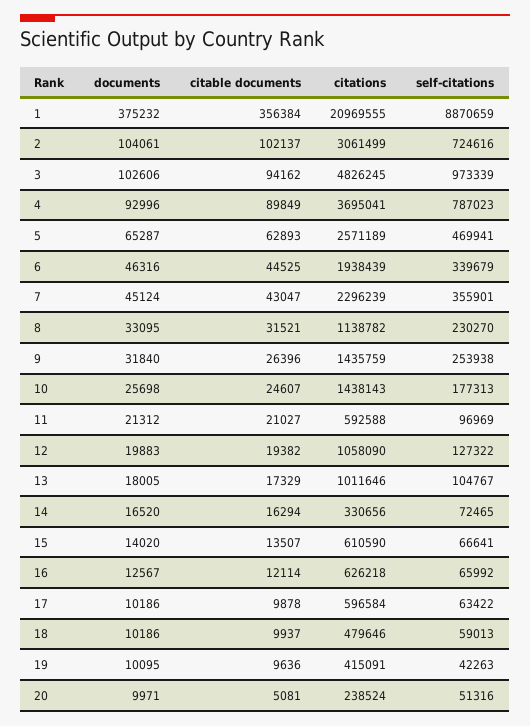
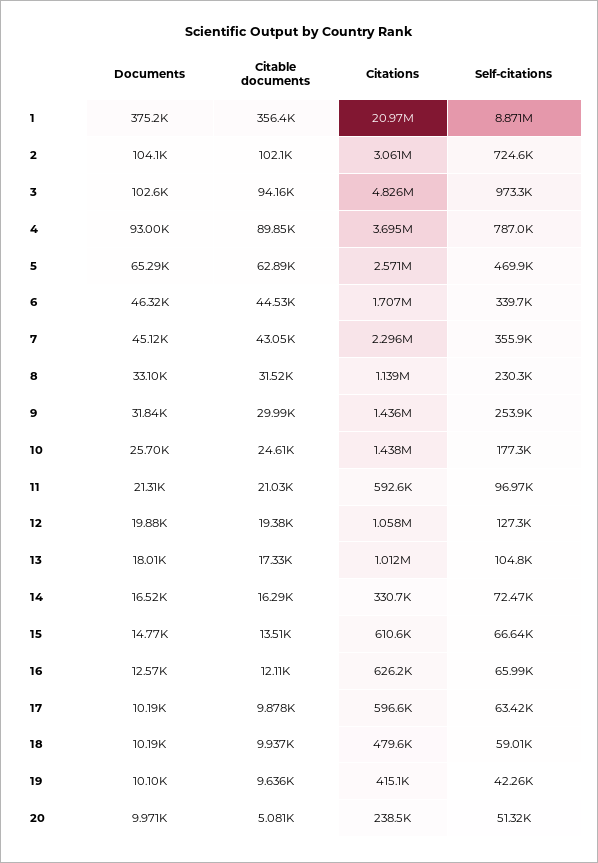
  {
    "documents": {
      "1": 375232,
      "2": 104061,
      "3": 102606,
      "4": 92996,
      "5": 65287,
      "6": 46316,
      "7": 45124,
      "8": 33095,
      "9": 31840,
      "10": 25698,
      "11": 21312,
      "12": 19883,
      "13": 18005,
      "14": 16520,
-     "15": 14020,
+     "15": 14770,
      "16": 12567,
      "17": 10186,
      "18": 10186,
      "19": 10095,
      "20": 9971
    },
    "citable documents": {
      "1": 356384,
      "2": 102137,
      "3": 94162,
      "4": 89849,
      "5": 62893,
      "6": 44525,
      "7": 43047,
      "8": 31521,
-     "9": 26396,
+     "9": 29990,
      "10": 24607,
      "11": 21027,
      "12": 19382,
      "13": 17329,
      "14": 16294,
      "15": 13507,
      "16": 12114,
      "17": 9878,
      "18": 9937,
      "19": 9636,
      "20": 5081
    },
    "citations": {
      "1": 20969555,
      "2": 3061499,
      "3": 4826245,
      "4": 3695041,
      "5": 2571189,
-     "6": 1938439,
+     "6": 1707000,
      "7": 2296239,
      "8": 1138782,
      "9": 1435759,
      "10": 1438143,
      "11": 592588,
      "12": 1058090,
      "13": 1011646,
      "14": 330656,
      "15": 610590,
      "16": 626218,
      "17": 596584,
      "18": 479646,
      "19": 415091,
      "20": 238524
    },
    "self-citations": {
      "1": 8870659,
      "2": 724616,
      "3": 973339,
      "4": 787023,
      "5": 469941,
      "6": 339679,
      "7": 355901,
      "8": 230270,
      "9": 253938,
      "10": 177313,
      "11": 96969,
      "12": 127322,
      "13": 104767,
      "14": 72465,
      "15": 66641,
      "16": 65992,
      "17": 63422,
      "18": 59013,
      "19": 42263,
      "20": 51316
    }
  }

